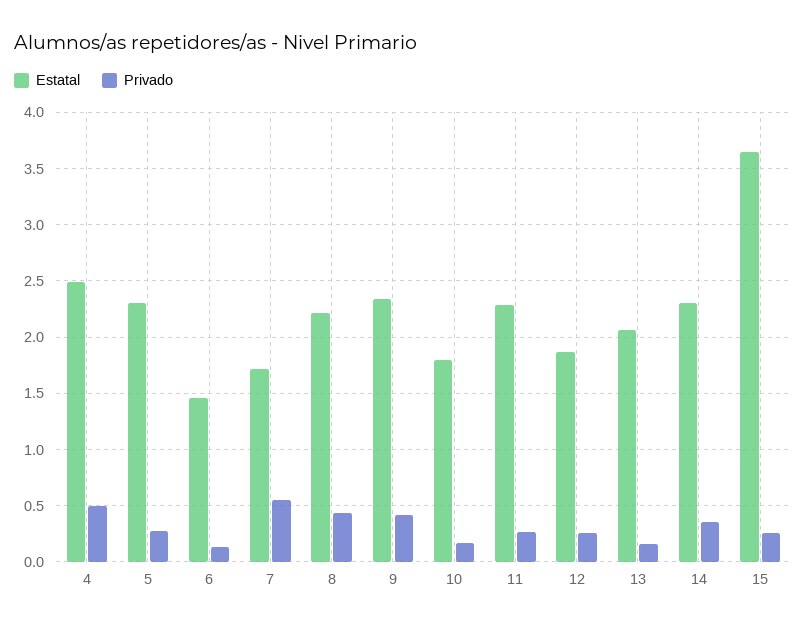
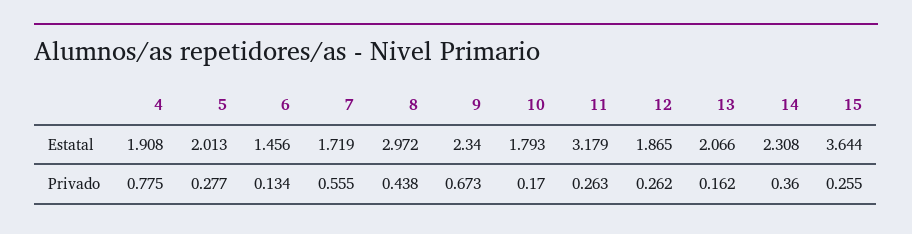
  {
    "Estatal": {
-     "4": 2.5,
+     "4": 1.908,
-     "5": 2.3,
+     "5": 2.013,
      "6": 1.456,
      "7": 1.719,
-     "8": 2.2,
+     "8": 2.972,
      "9": 2.34,
      "10": 1.793,
-     "11": 2.3,
+     "11": 3.179,
      "12": 1.865,
      "13": 2.066,
      "14": 2.308,
      "15": 3.644
    },
    "Privado": {
-     "4": 0.5,
+     "4": 0.775,
      "5": 0.277,
      "6": 0.134,
      "7": 0.555,
      "8": 0.438,
-     "9": 0.4,
+     "9": 0.673,
      "10": 0.17,
      "11": 0.263,
      "12": 0.262,
      "13": 0.162,
      "14": 0.36,
      "15": 0.255
    }
  }

